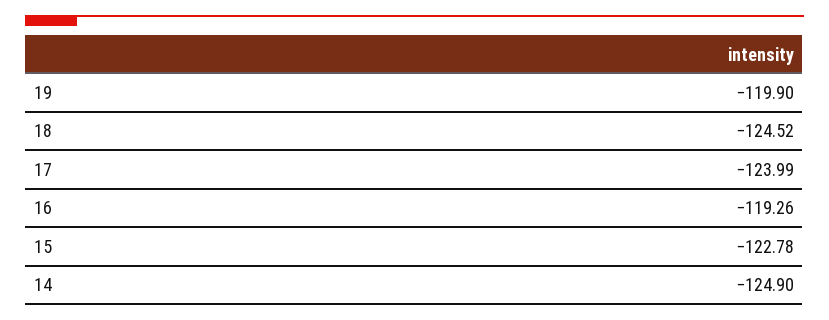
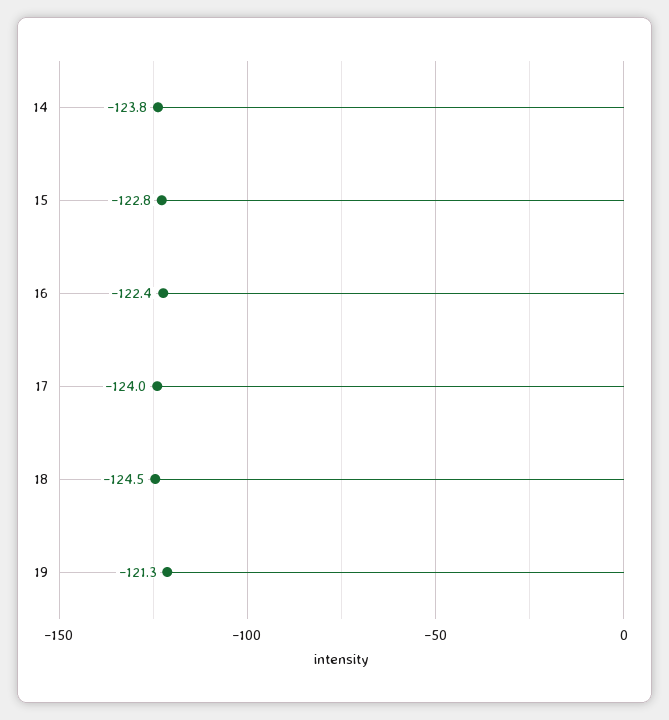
  {
-   "19": -119.9,
+   "19": -121.3,
    "18": -124.52,
    "17": -123.99,
-   "16": -119.26,
+   "16": -122.4,
    "15": -122.78,
-   "14": -124.9
+   "14": -123.8
  }

